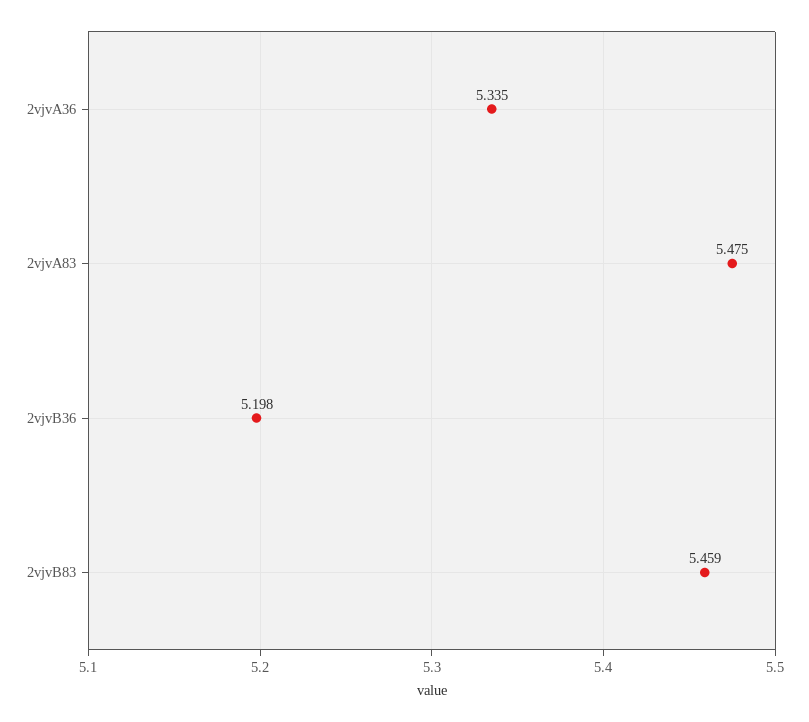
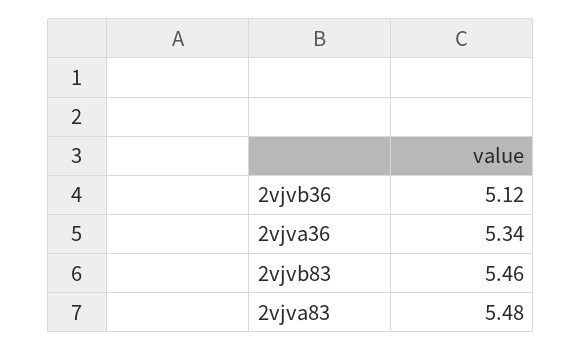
  {
    "2vjvA36": 5.335,
    "2vjvA83": 5.475,
-   "2vjvB36": 5.198,
+   "2vjvB36": 5.12,
    "2vjvB83": 5.459
  }

